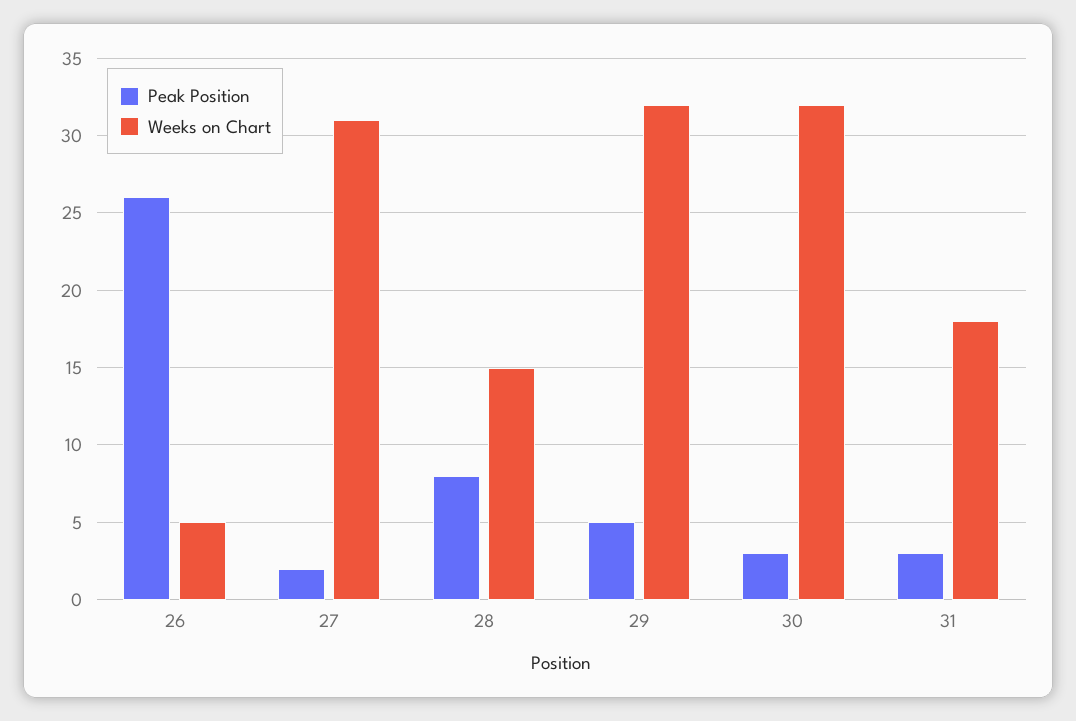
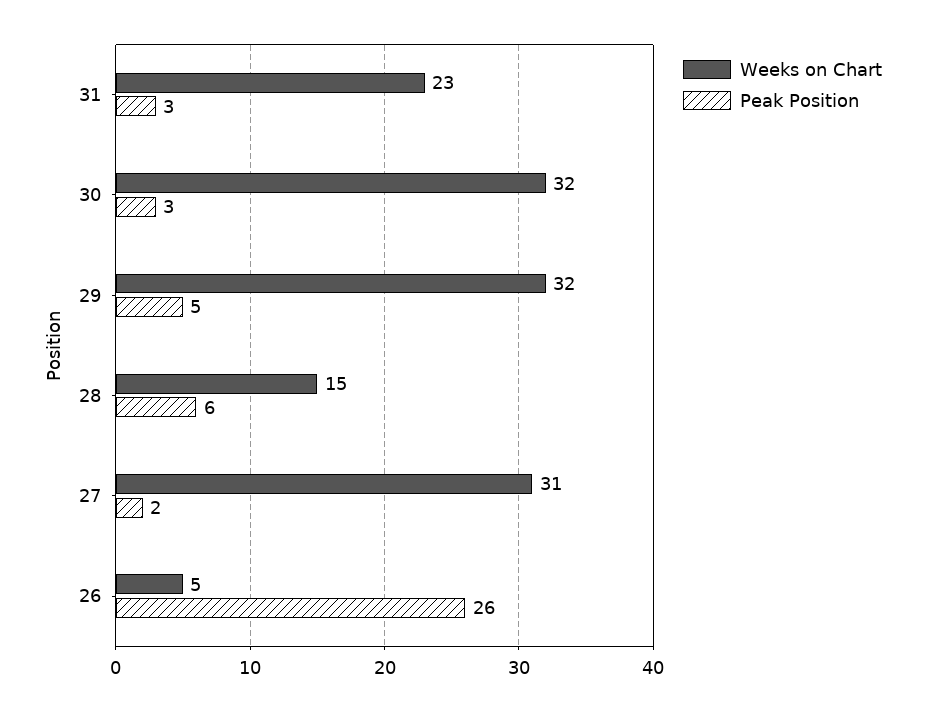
  {
    "Peak Position": {
      "26": 26,
      "27": 2,
-     "28": 8,
+     "28": 6,
      "29": 5,
      "30": 3,
      "31": 3
    },
    "Weeks on Chart": {
      "26": 5,
      "27": 31,
      "28": 15,
      "29": 32,
      "30": 32,
-     "31": 18
+     "31": 23
    }
  }

